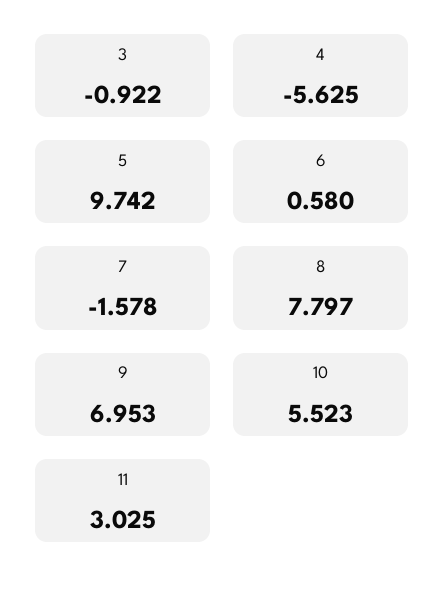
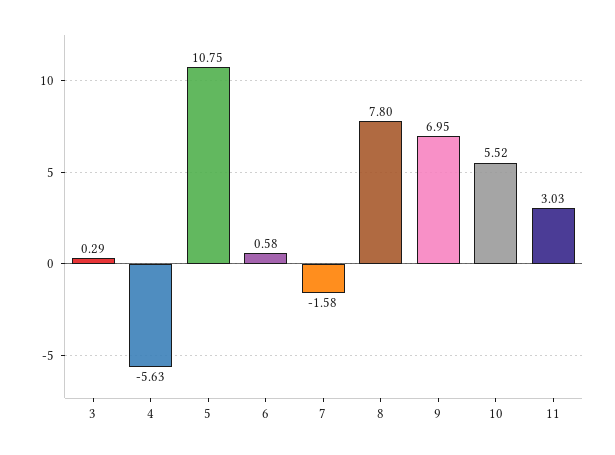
  {
-   "3": -0.922,
+   "3": 0.29,
    "4": -5.625,
-   "5": 9.742,
+   "5": 10.75,
    "6": 0.58,
    "7": -1.578,
    "8": 7.797,
    "9": 6.953,
    "10": 5.523,
    "11": 3.025
  }

